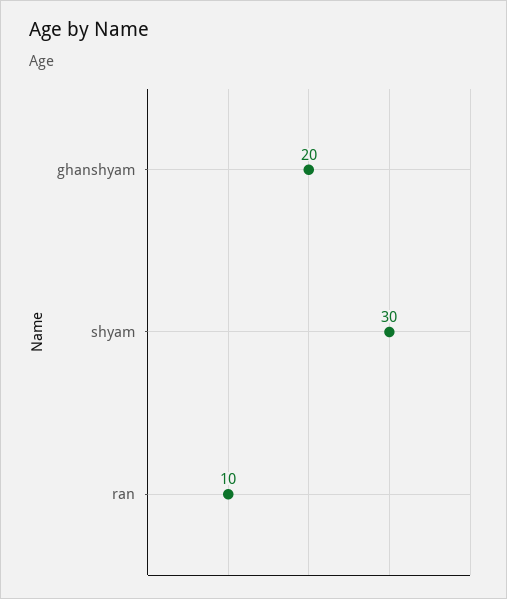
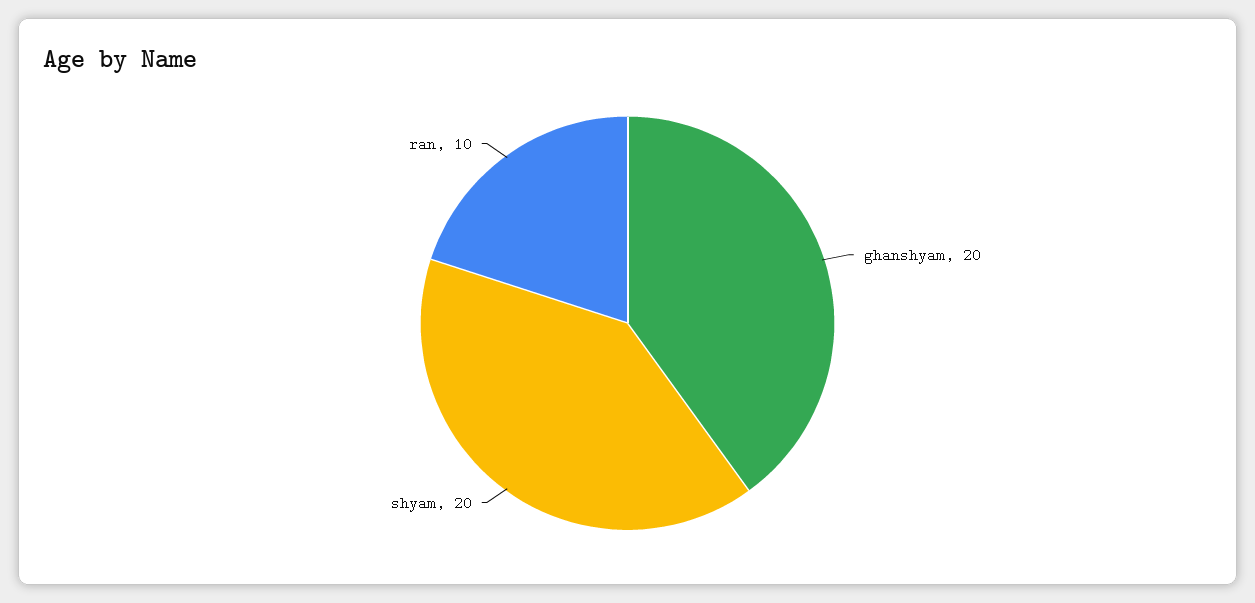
  {
    "ghanshyam": 20,
-   "shyam": 30,
+   "shyam": 20,
    "ran": 10
  }

